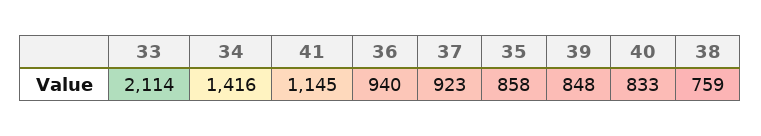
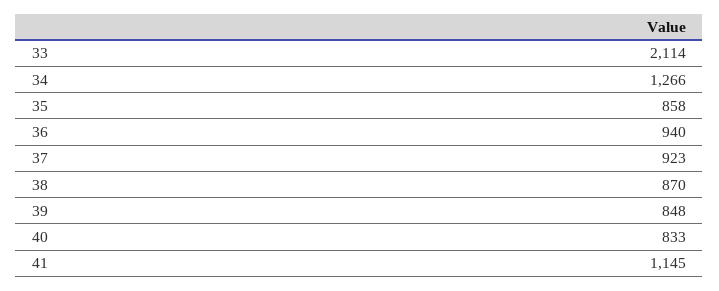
  {
    "33": 2114,
-   "34": 1416,
+   "34": 1266,
    "41": 1145,
    "36": 940,
    "37": 923,
    "35": 858,
    "39": 848,
    "40": 833,
-   "38": 759
+   "38": 870
  }

